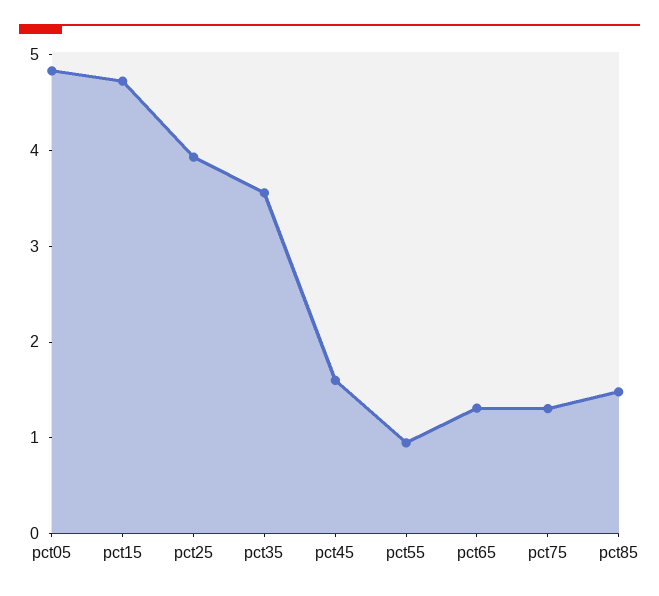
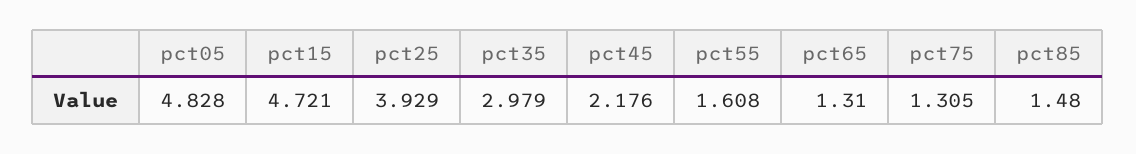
  {
    "pct05": 4.828,
    "pct15": 4.721,
    "pct25": 3.929,
-   "pct35": 3.6,
+   "pct35": 2.979,
-   "pct45": 1.6,
+   "pct45": 2.176,
-   "pct55": 1,
+   "pct55": 1.608,
    "pct65": 1.31,
    "pct75": 1.305,
    "pct85": 1.48
  }

